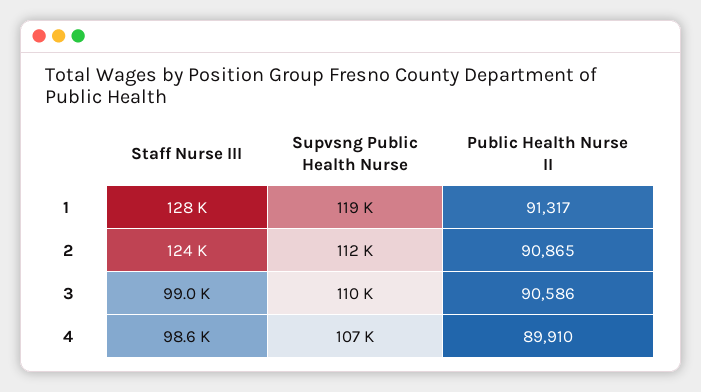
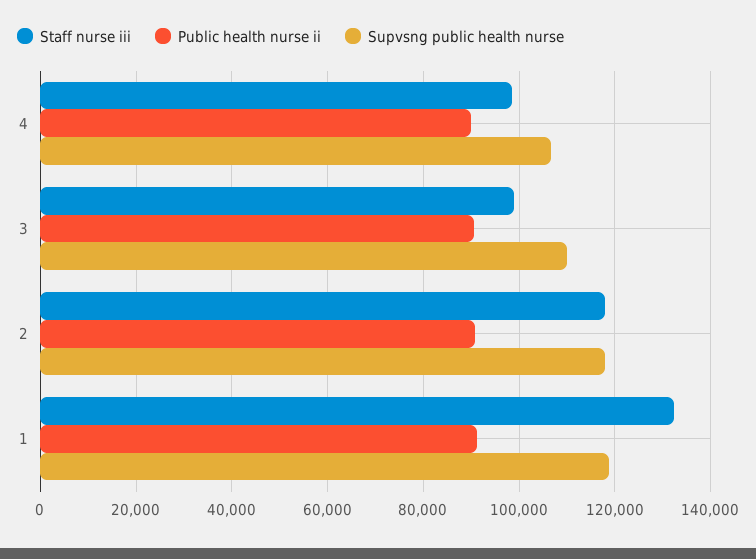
  {
    "Staff Nurse III": {
-     "1": 128000,
+     "1": 132000,
-     "2": 124000,
+     "2": 118000,
      "3": 99000,
      "4": 98600
    },
    "Supvsng Public Health Nurse": {
      "1": 119000,
-     "2": 112000,
+     "2": 118000,
      "3": 110000,
      "4": 107000
    },
    "Public Health Nurse II": {
      "1": 91317,
      "2": 90865,
      "3": 90586,
      "4": 89910
    }
  }

